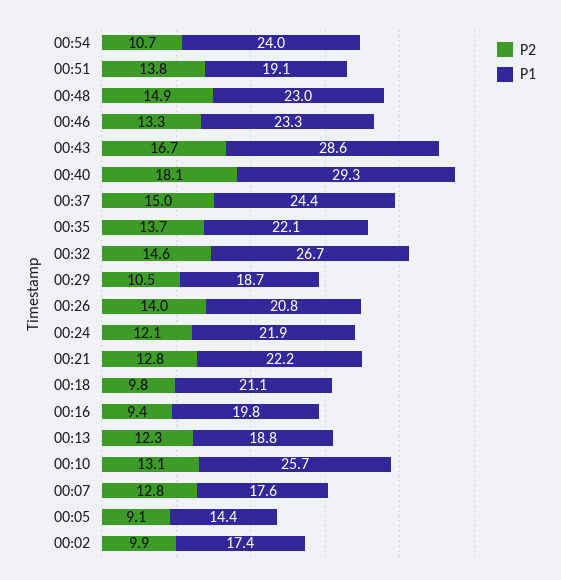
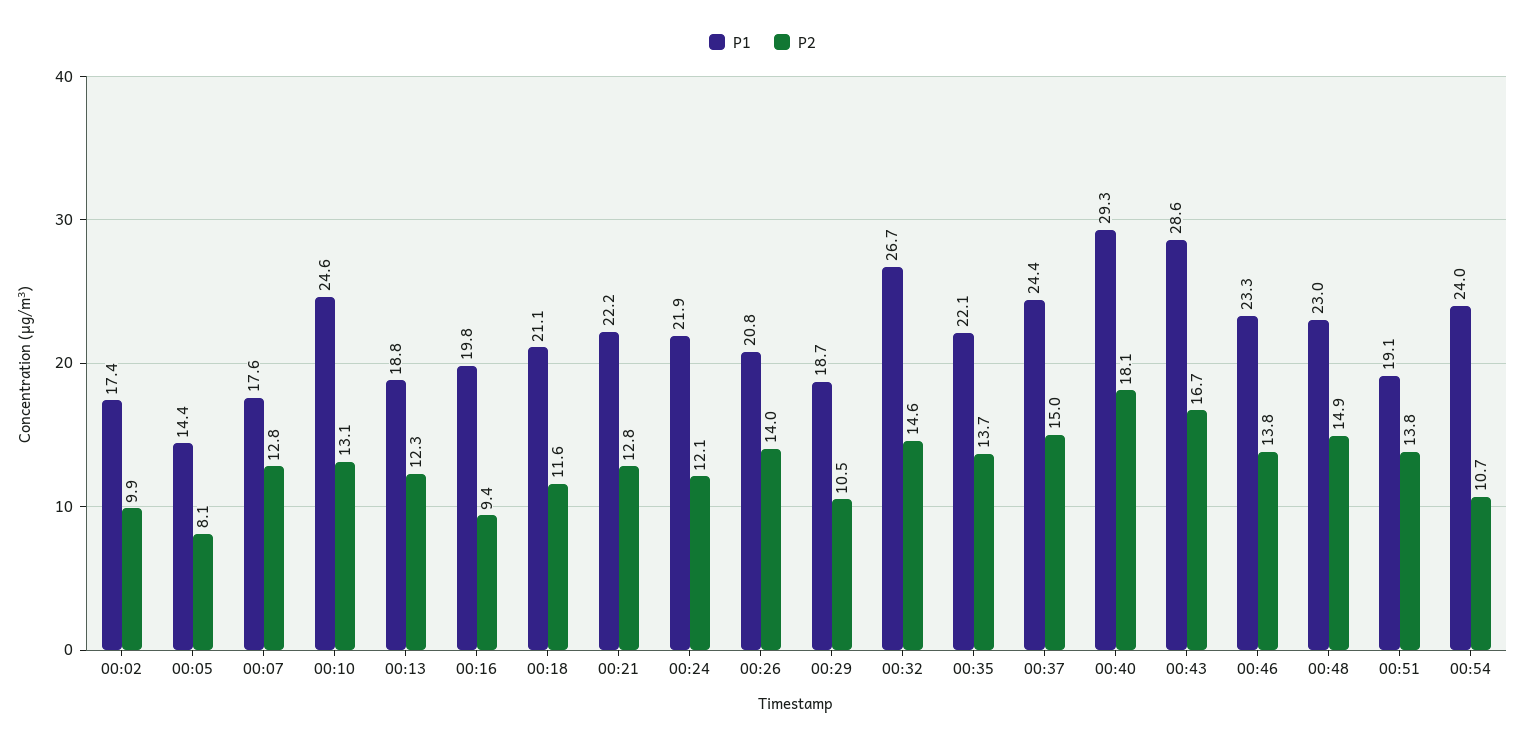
  {
    "P2": {
      "00:54": 10.7,
      "00:51": 13.8,
      "00:48": 14.9,
-     "00:46": 13.3,
+     "00:46": 13.8,
      "00:43": 16.7,
      "00:40": 18.1,
      "00:37": 15,
      "00:35": 13.7,
      "00:32": 14.6,
      "00:29": 10.5,
      "00:26": 14,
      "00:24": 12.1,
      "00:21": 12.8,
-     "00:18": 9.8,
+     "00:18": 11.6,
      "00:16": 9.4,
      "00:13": 12.3,
      "00:10": 13.1,
      "00:07": 12.8,
-     "00:05": 9.1,
+     "00:05": 8.1,
      "00:02": 9.9
    },
    "P1": {
      "00:54": 24,
      "00:51": 19.1,
      "00:48": 23,
      "00:46": 23.3,
      "00:43": 28.6,
      "00:40": 29.3,
      "00:37": 24.4,
      "00:35": 22.1,
      "00:32": 26.7,
      "00:29": 18.7,
      "00:26": 20.8,
      "00:24": 21.9,
      "00:21": 22.2,
      "00:18": 21.1,
      "00:16": 19.8,
      "00:13": 18.8,
-     "00:10": 25.7,
+     "00:10": 24.6,
      "00:07": 17.6,
      "00:05": 14.4,
      "00:02": 17.4
    }
  }

